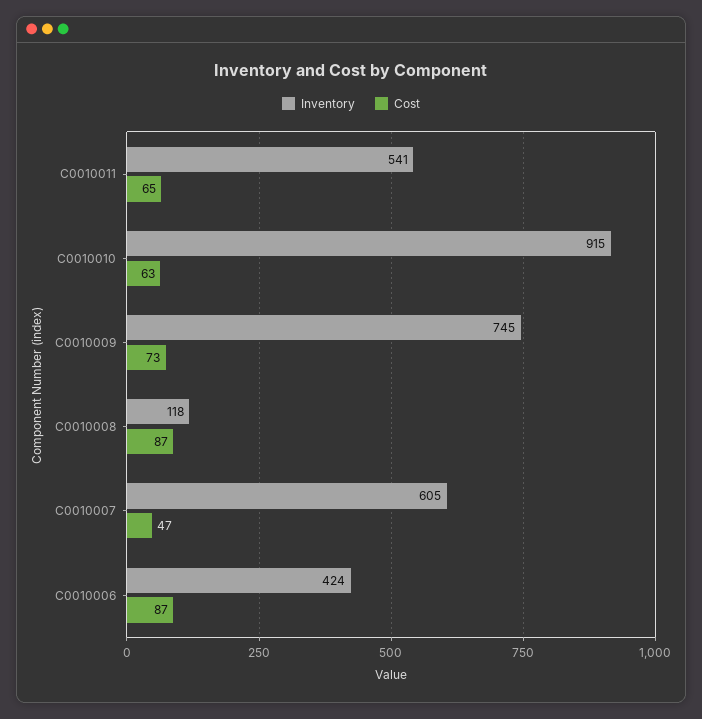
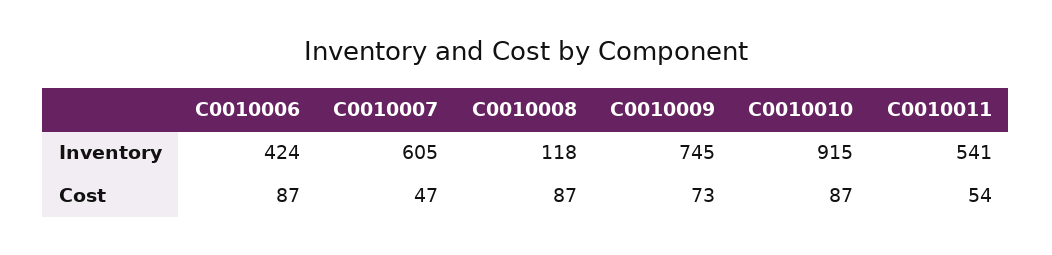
  {
    "Inventory": {
      "C0010011": 541,
      "C0010010": 915,
      "C0010009": 745,
      "C0010008": 118,
      "C0010007": 605,
      "C0010006": 424
    },
    "Cost": {
-     "C0010011": 65,
+     "C0010011": 54,
-     "C0010010": 63,
+     "C0010010": 87,
      "C0010009": 73,
      "C0010008": 87,
      "C0010007": 47,
      "C0010006": 87
    }
  }

